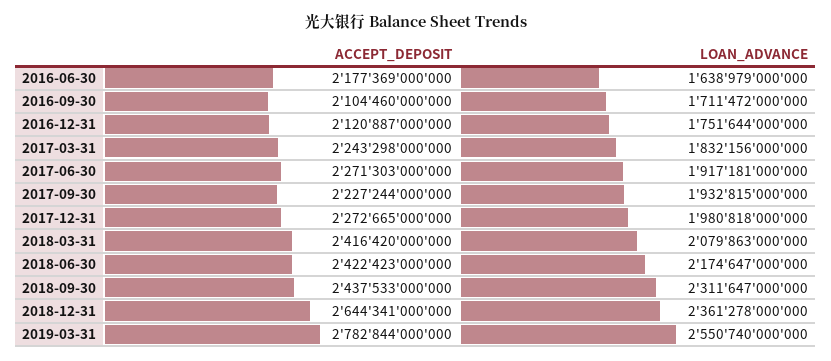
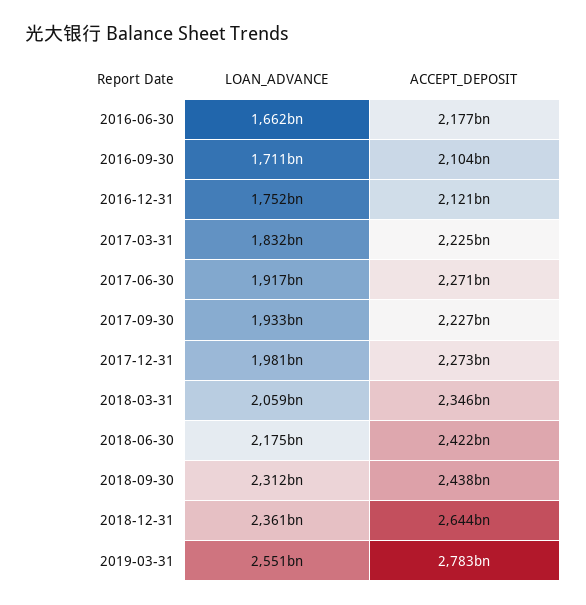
  {
    "ACCEPT_DEPOSIT": {
      "2016-06-30": 2177369000000,
      "2016-09-30": 2104460000000,
      "2016-12-31": 2120887000000,
-     "2017-03-31": 2243298000000,
+     "2017-03-31": 2225000000000,
      "2017-06-30": 2271303000000,
      "2017-09-30": 2227244000000,
      "2017-12-31": 2272665000000,
-     "2018-03-31": 2416420000000,
+     "2018-03-31": 2346000000000,
      "2018-06-30": 2422423000000,
      "2018-09-30": 2437533000000,
      "2018-12-31": 2644341000000,
      "2019-03-31": 2782844000000
    },
    "LOAN_ADVANCE": {
-     "2016-06-30": 1638979000000,
+     "2016-06-30": 1662000000000,
      "2016-09-30": 1711472000000,
      "2016-12-31": 1751644000000,
      "2017-03-31": 1832156000000,
      "2017-06-30": 1917181000000,
      "2017-09-30": 1932815000000,
      "2017-12-31": 1980818000000,
-     "2018-03-31": 2079863000000,
+     "2018-03-31": 2059000000000,
      "2018-06-30": 2174647000000,
      "2018-09-30": 2311647000000,
      "2018-12-31": 2361278000000,
      "2019-03-31": 2550740000000
    }
  }

